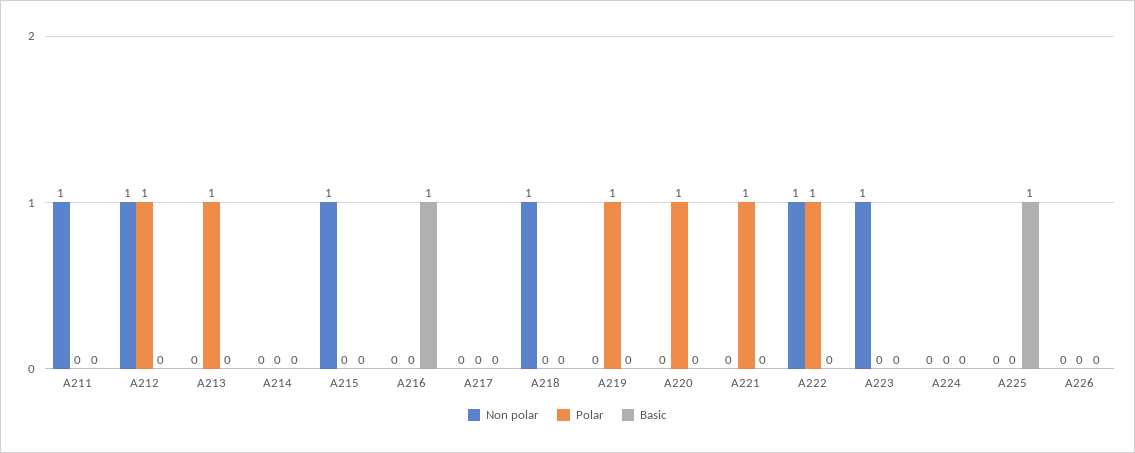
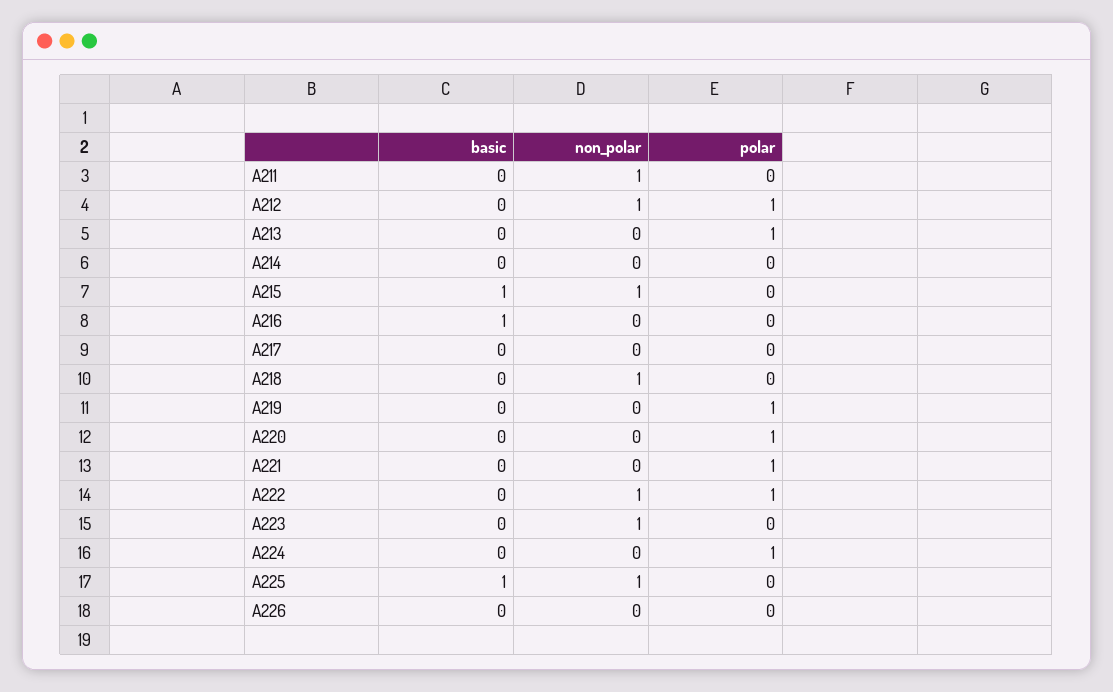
  {
    "Non polar": {
      "A211": 1,
      "A212": 1,
      "A213": 0,
      "A214": 0,
      "A215": 1,
      "A216": 0,
      "A217": 0,
      "A218": 1,
      "A219": 0,
      "A220": 0,
      "A221": 0,
      "A222": 1,
      "A223": 1,
      "A224": 0,
-     "A225": 0,
+     "A225": 1,
      "A226": 0
    },
    "Polar": {
      "A211": 0,
      "A212": 1,
      "A213": 1,
      "A214": 0,
      "A215": 0,
      "A216": 0,
      "A217": 0,
      "A218": 0,
      "A219": 1,
      "A220": 1,
      "A221": 1,
      "A222": 1,
      "A223": 0,
-     "A224": 0,
+     "A224": 1,
      "A225": 0,
      "A226": 0
    },
    "Basic": {
      "A211": 0,
      "A212": 0,
      "A213": 0,
      "A214": 0,
-     "A215": 0,
+     "A215": 1,
      "A216": 1,
      "A217": 0,
      "A218": 0,
      "A219": 0,
      "A220": 0,
      "A221": 0,
      "A222": 0,
      "A223": 0,
      "A224": 0,
      "A225": 1,
      "A226": 0
    }
  }

